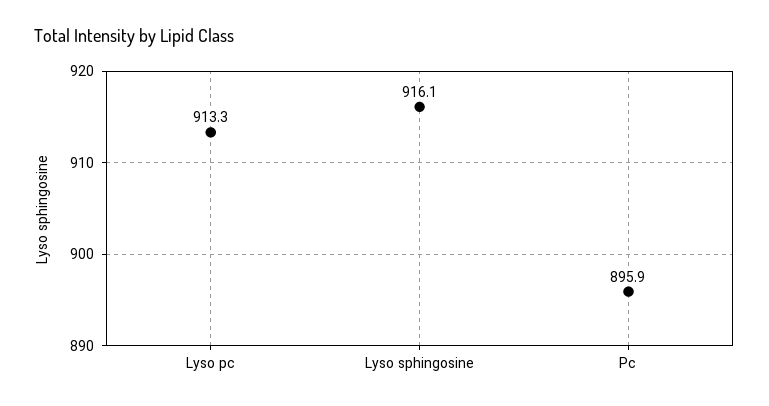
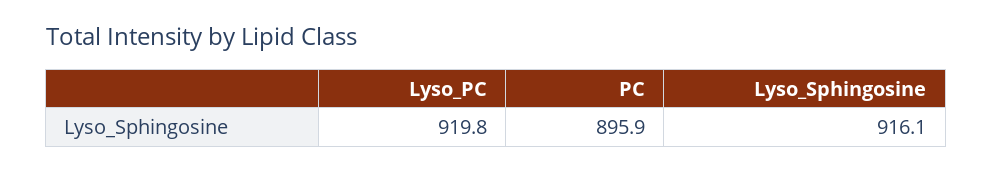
  {
-   "Lyso pc": 913.3,
+   "Lyso pc": 919.8,
    "Lyso sphingosine": 916.1,
    "Pc": 895.9
  }

